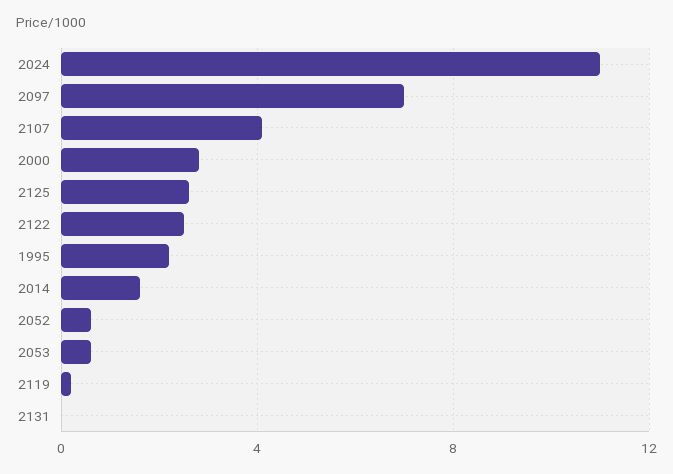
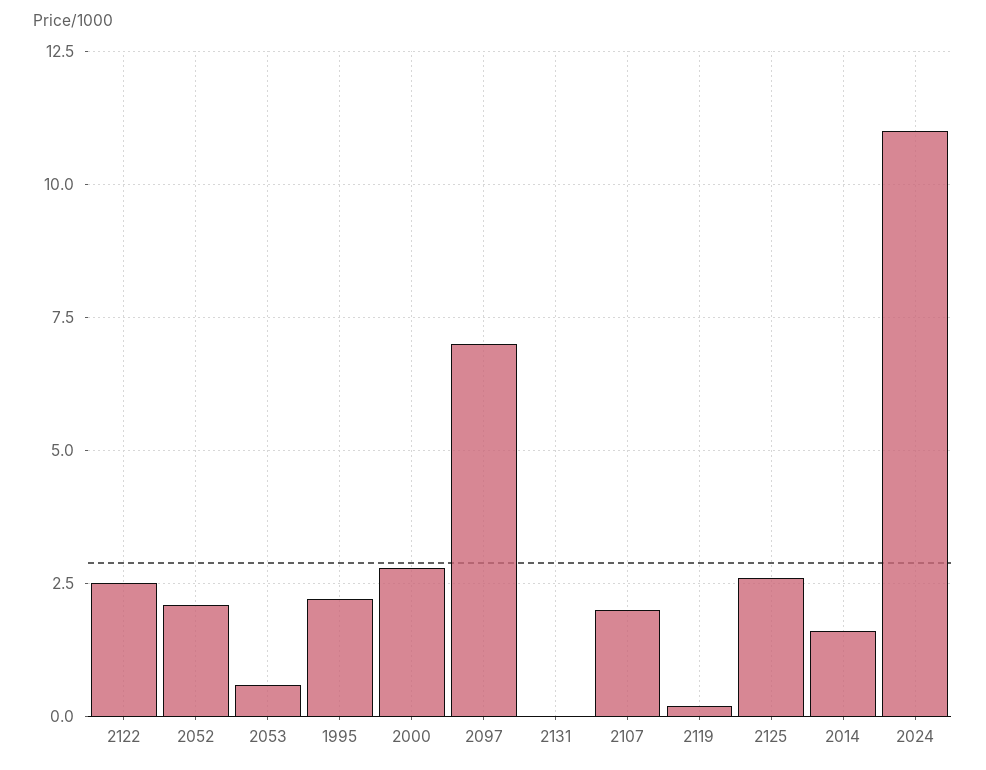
  {
    "2024": 11,
    "2097": 7,
-   "2107": 4,
+   "2107": 2,
    "2000": 3,
    "2125": 2.5,
    "2122": 2.5,
    "1995": 2,
    "2014": 1.5,
-   "2052": 0.5,
+   "2052": 2,
    "2053": 0.5,
    "2119": 0,
    "2131": 0
  }

